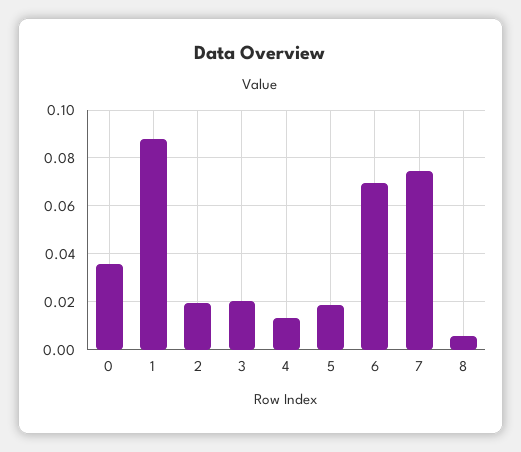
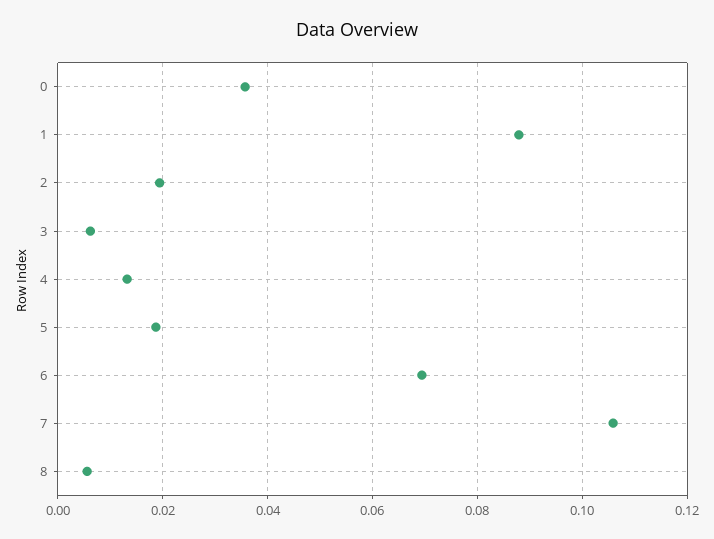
  {
    "0": 0.036,
    "1": 0.088,
    "2": 0.02,
-   "3": 0.02,
+   "3": 0.006,
    "4": 0.014,
    "5": 0.018,
    "6": 0.07,
-   "7": 0.075,
+   "7": 0.106,
    "8": 0.006
  }

